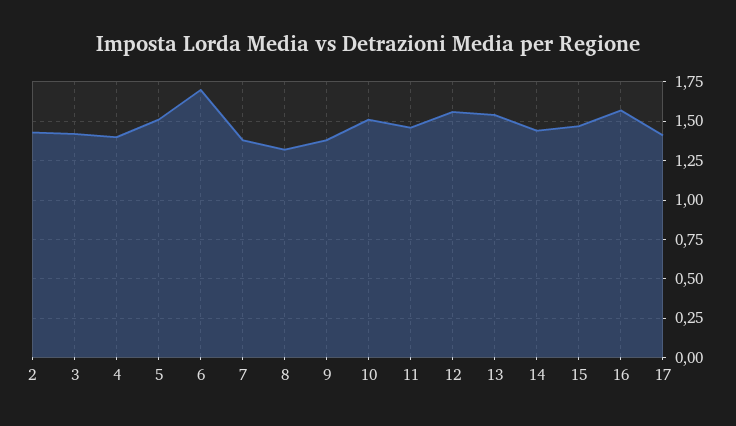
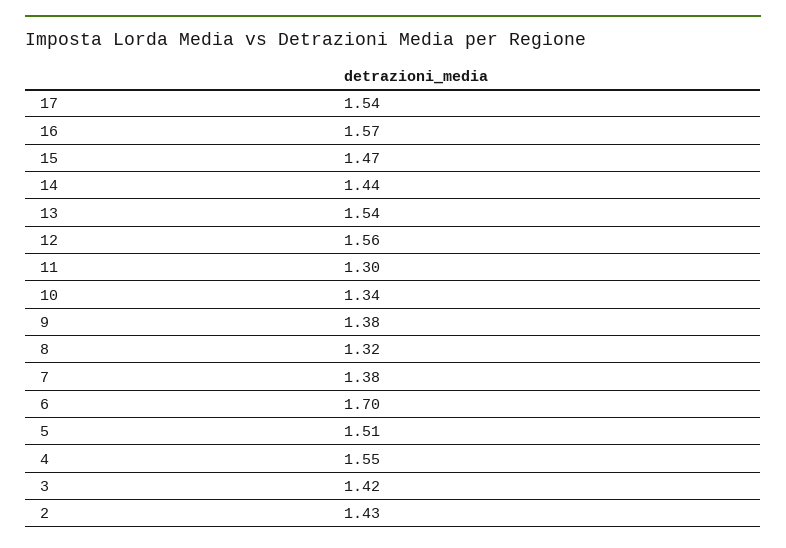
  {
    "2": 1.43,
    "3": 1.42,
-   "4": 1.4,
+   "4": 1.55,
    "5": 1.51,
    "6": 1.7,
    "7": 1.38,
    "8": 1.32,
    "9": 1.38,
-   "10": 1.5,
+   "10": 1.34,
-   "11": 1.45,
+   "11": 1.3,
    "12": 1.56,
    "13": 1.54,
    "14": 1.44,
    "15": 1.47,
    "16": 1.57,
-   "17": 1.4
+   "17": 1.54
  }

